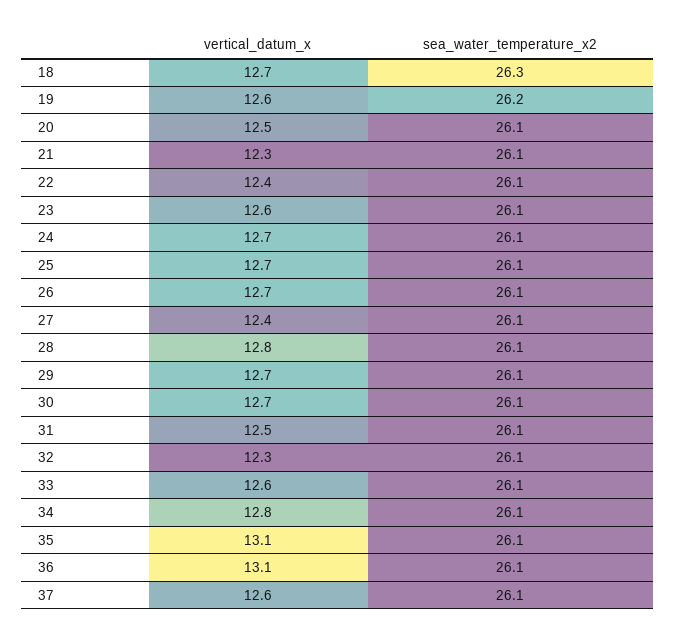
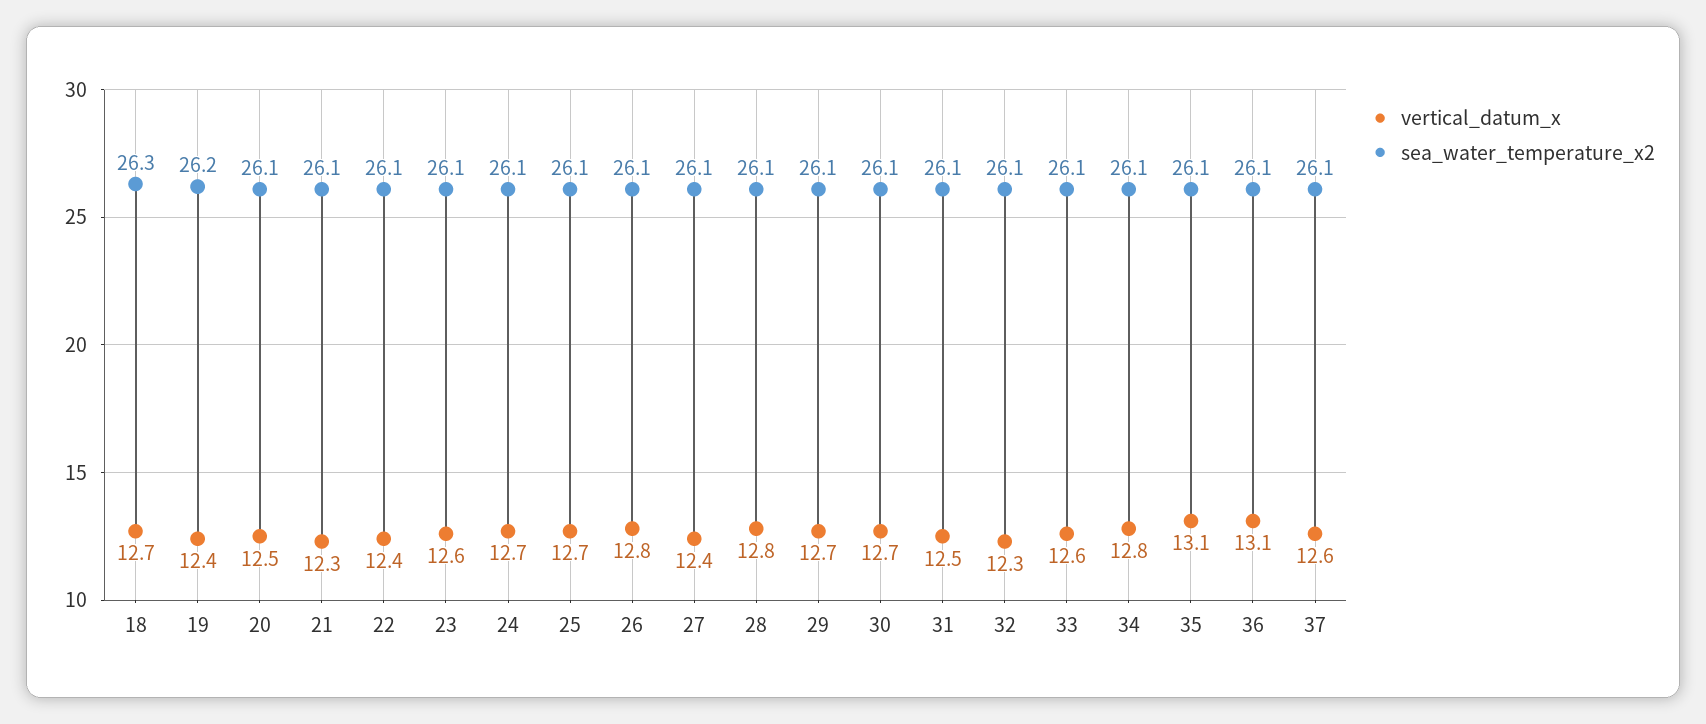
  {
    "vertical_datum_x": {
      "18": 12.7,
-     "19": 12.6,
+     "19": 12.4,
      "20": 12.5,
      "21": 12.3,
      "22": 12.4,
      "23": 12.6,
      "24": 12.7,
      "25": 12.7,
-     "26": 12.7,
+     "26": 12.8,
      "27": 12.4,
      "28": 12.8,
      "29": 12.7,
      "30": 12.7,
      "31": 12.5,
      "32": 12.3,
      "33": 12.6,
      "34": 12.8,
      "35": 13.1,
      "36": 13.1,
      "37": 12.6
    },
    "sea_water_temperature_x2": {
      "18": 26.3,
      "19": 26.2,
      "20": 26.1,
      "21": 26.1,
      "22": 26.1,
      "23": 26.1,
      "24": 26.1,
      "25": 26.1,
      "26": 26.1,
      "27": 26.1,
      "28": 26.1,
      "29": 26.1,
      "30": 26.1,
      "31": 26.1,
      "32": 26.1,
      "33": 26.1,
      "34": 26.1,
      "35": 26.1,
      "36": 26.1,
      "37": 26.1
    }
  }

